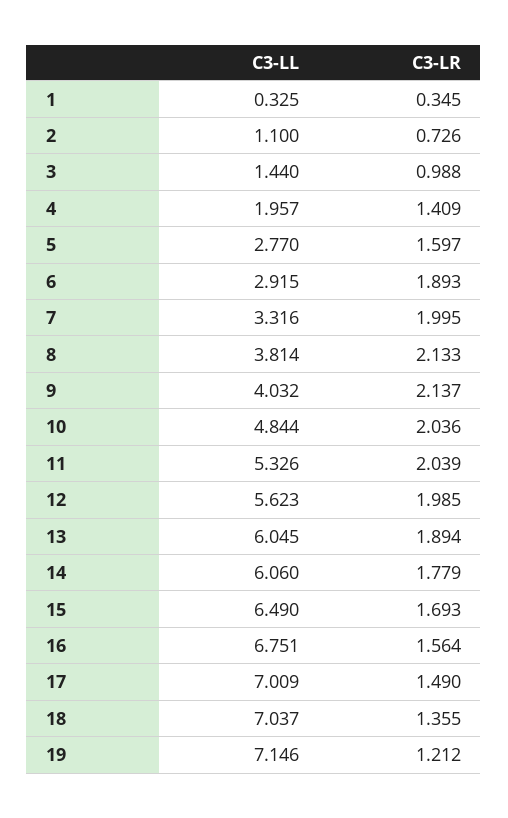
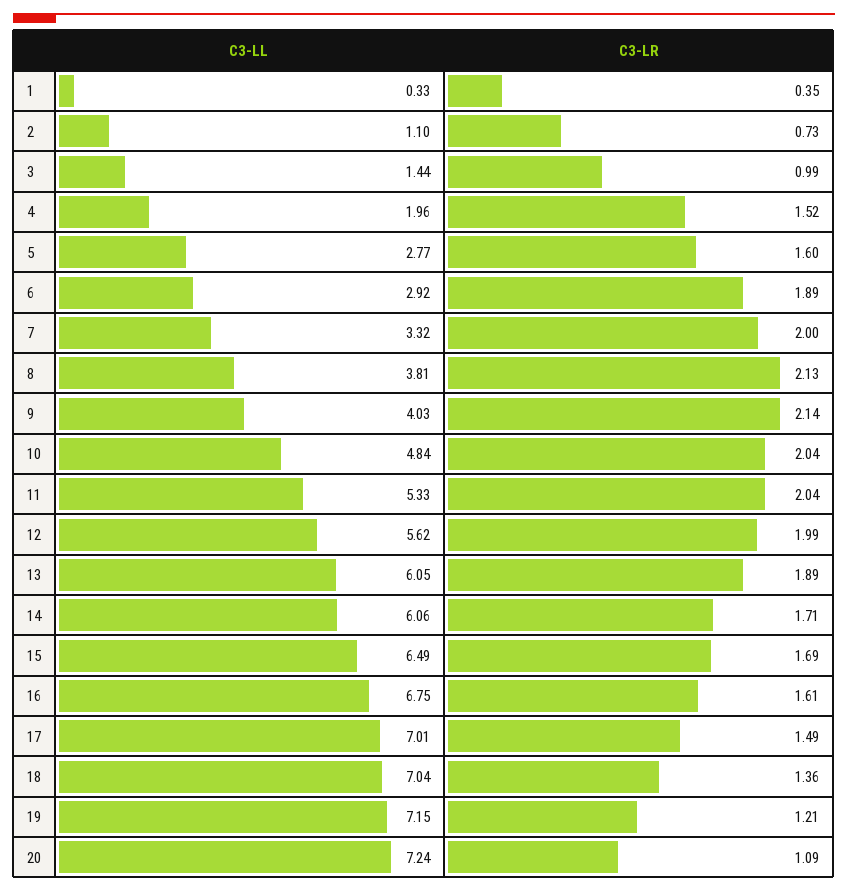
  {
    "C3-LL": {
      "1": 0.325,
      "2": 1.1,
      "3": 1.44,
      "4": 1.957,
      "5": 2.77,
      "6": 2.915,
      "7": 3.316,
      "8": 3.814,
      "9": 4.032,
      "10": 4.844,
      "11": 5.326,
      "12": 5.623,
      "13": 6.045,
      "14": 6.06,
      "15": 6.49,
      "16": 6.751,
      "17": 7.009,
      "18": 7.037,
-     "19": 7.146
+     "19": 7.146,
+     "20": 7.24
    },
    "C3-LR": {
      "1": 0.345,
      "2": 0.726,
      "3": 0.988,
-     "4": 1.409,
+     "4": 1.52,
      "5": 1.597,
      "6": 1.893,
      "7": 1.995,
      "8": 2.133,
      "9": 2.137,
      "10": 2.036,
      "11": 2.039,
      "12": 1.985,
      "13": 1.894,
-     "14": 1.779,
+     "14": 1.71,
      "15": 1.693,
-     "16": 1.564,
+     "16": 1.61,
      "17": 1.49,
      "18": 1.355,
-     "19": 1.212
+     "19": 1.212,
+     "20": 1.09
    }
  }

